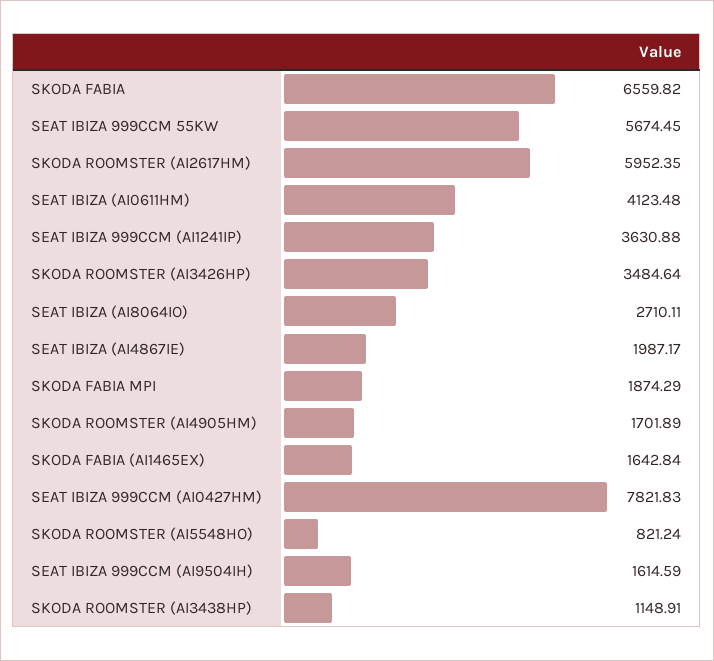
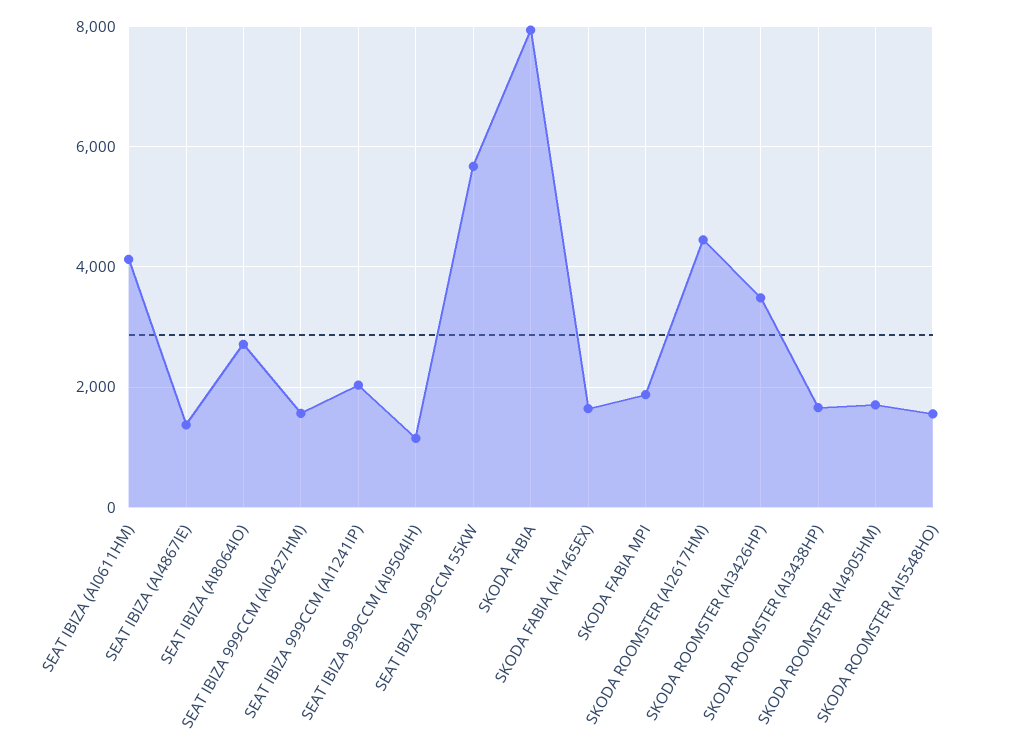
  {
-   "SKODA FABIA": 6559.82,
+   "SKODA FABIA": 8000,
    "SEAT IBIZA 999CCM 55KW": 5674.45,
-   "SKODA ROOMSTER (AI2617HM)": 5952.35,
+   "SKODA ROOMSTER (AI2617HM)": 4400,
    "SEAT IBIZA (AI0611HM)": 4123.48,
-   "SEAT IBIZA 999CCM (AI1241IP)": 3630.88,
+   "SEAT IBIZA 999CCM (AI1241IP)": 2000,
    "SKODA ROOMSTER (AI3426HP)": 3484.64,
    "SEAT IBIZA (AI8064IO)": 2710.11,
-   "SEAT IBIZA (AI4867IE)": 1987.17,
+   "SEAT IBIZA (AI4867IE)": 1400,
    "SKODA FABIA MPI": 1874.29,
    "SKODA ROOMSTER (AI4905HM)": 1701.89,
    "SKODA FABIA (AI1465EX)": 1642.84,
-   "SEAT IBIZA 999CCM (AI0427HM)": 7821.83,
+   "SEAT IBIZA 999CCM (AI0427HM)": 1600,
-   "SKODA ROOMSTER (AI5548HO)": 821.24,
+   "SKODA ROOMSTER (AI5548HO)": 1600,
-   "SEAT IBIZA 999CCM (AI9504IH)": 1614.59,
+   "SEAT IBIZA 999CCM (AI9504IH)": 1200,
-   "SKODA ROOMSTER (AI3438HP)": 1148.91
+   "SKODA ROOMSTER (AI3438HP)": 1600
  }

